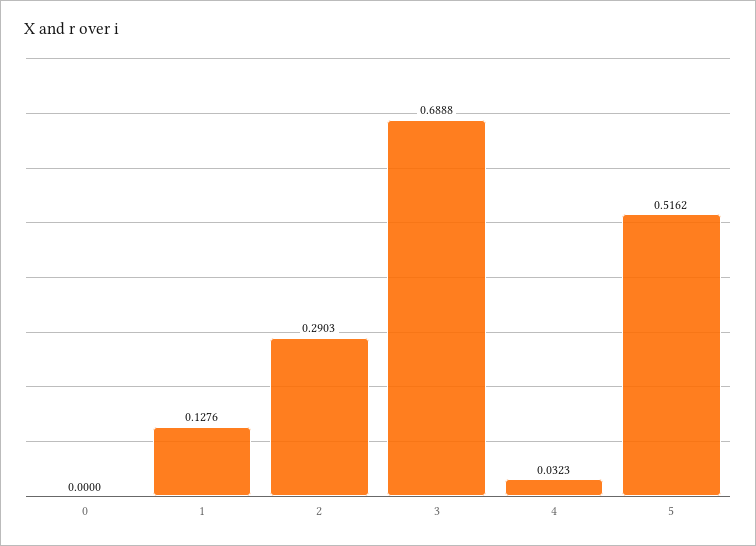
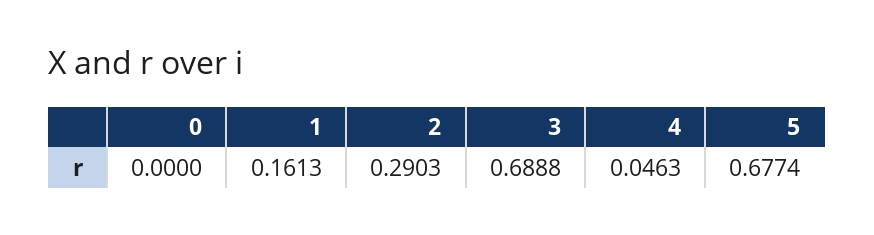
  {
    "0": 0,
-   "1": 0.1276,
+   "1": 0.1613,
    "2": 0.2903,
    "3": 0.6888,
-   "4": 0.0323,
+   "4": 0.0463,
-   "5": 0.5162
+   "5": 0.6774
  }

